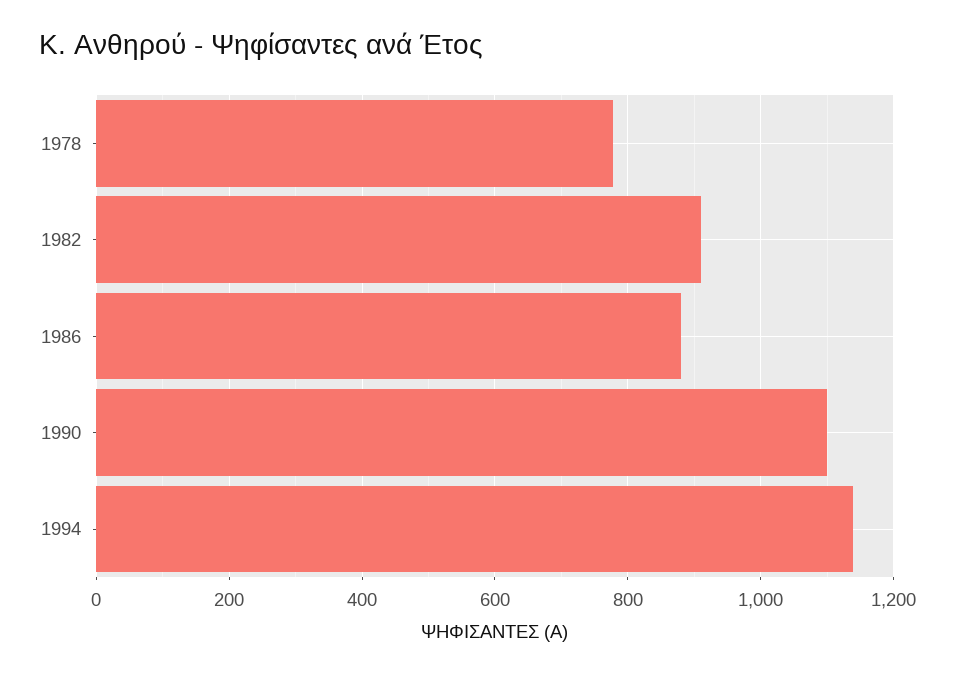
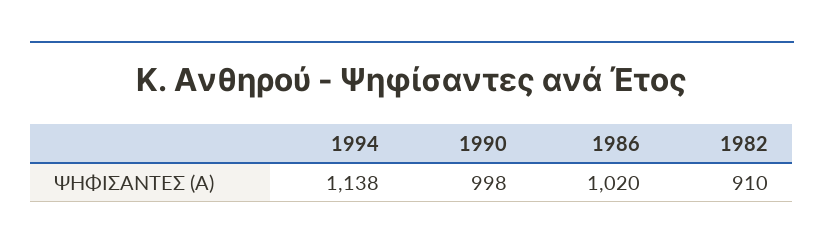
  {
-   "1978": 780,
    "1982": 910,
-   "1986": 880,
+   "1986": 1020,
-   "1990": 1100,
+   "1990": 998,
    "1994": 1138
  }

